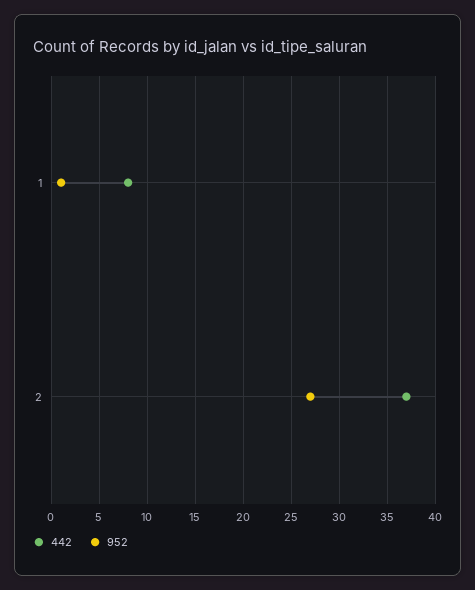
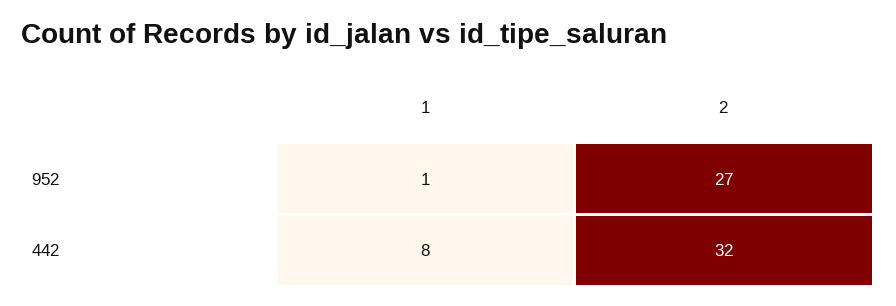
  {
    "442": {
      "1": 8,
-     "2": 37
+     "2": 32
    },
    "952": {
      "1": 1,
      "2": 27
    }
  }

